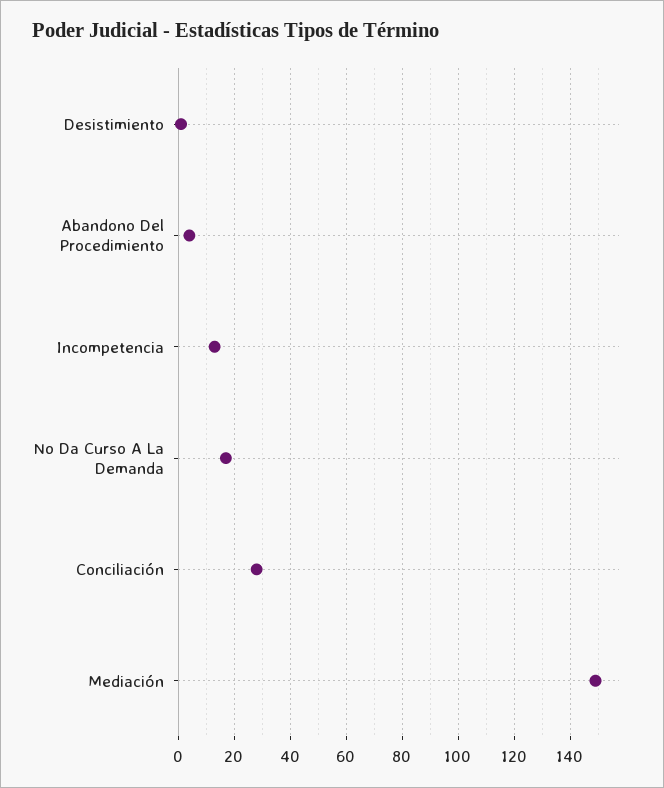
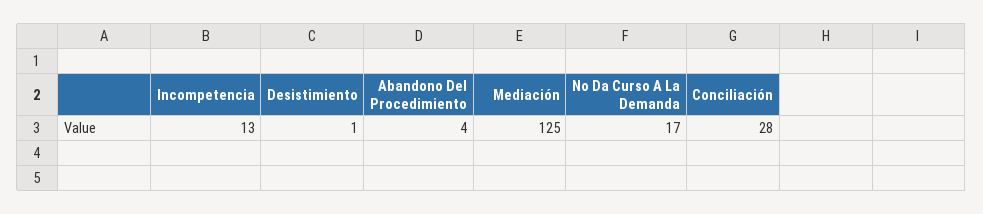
  {
    "Desistimiento": 1,
    "Abandono Del Procedimiento": 4,
    "Incompetencia": 13,
    "No Da Curso A La Demanda": 17,
    "Conciliación": 28,
-   "Mediación": 150
+   "Mediación": 125
  }

